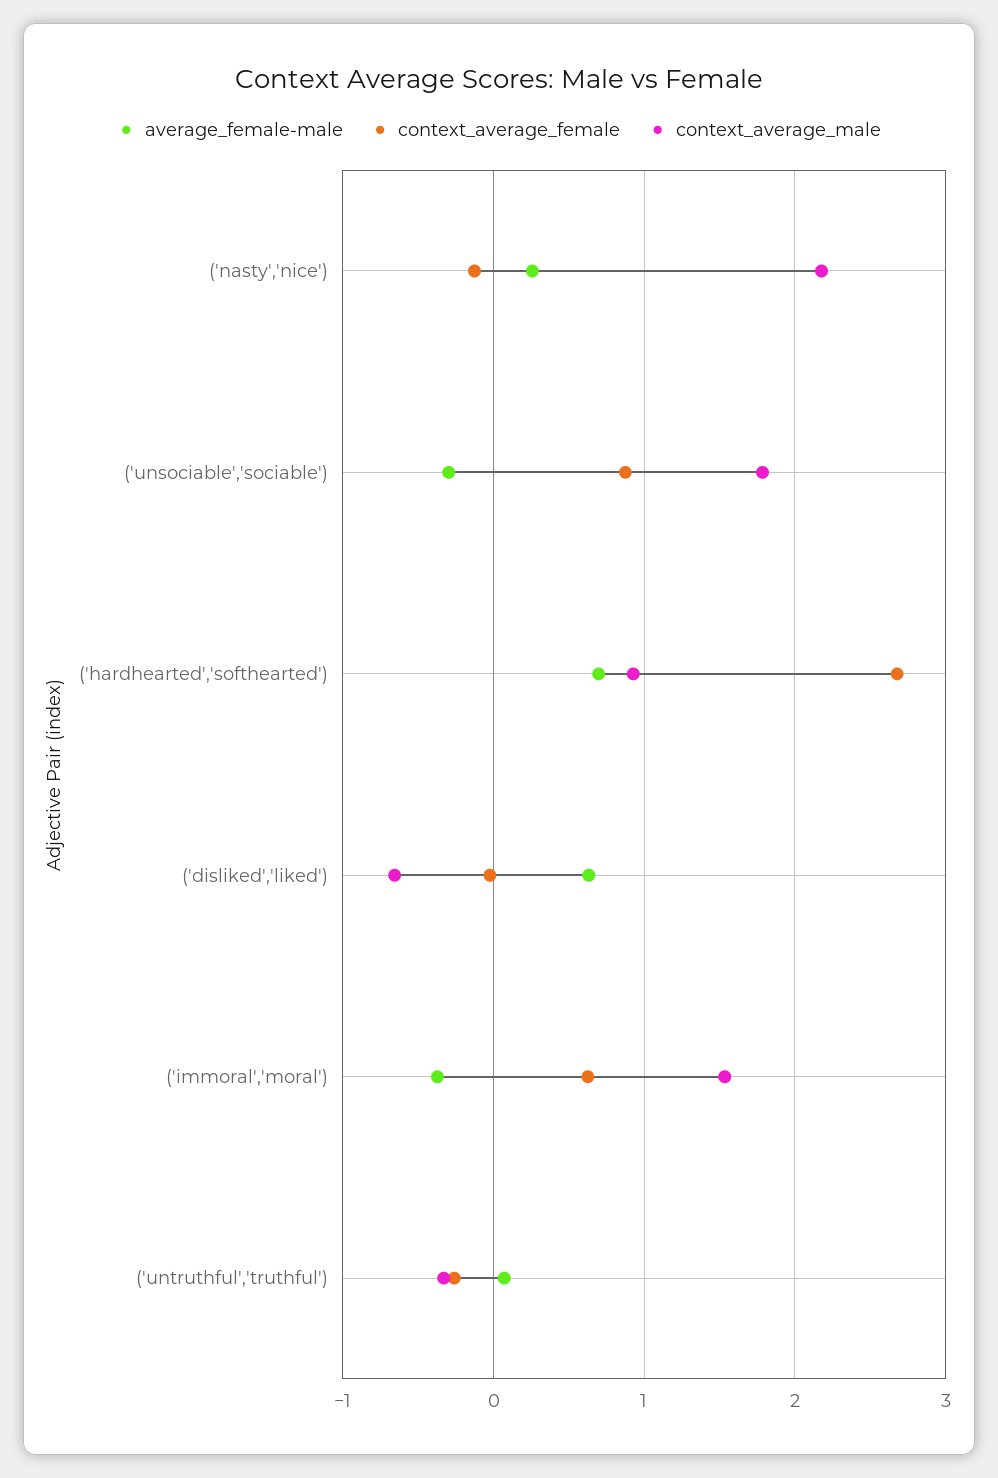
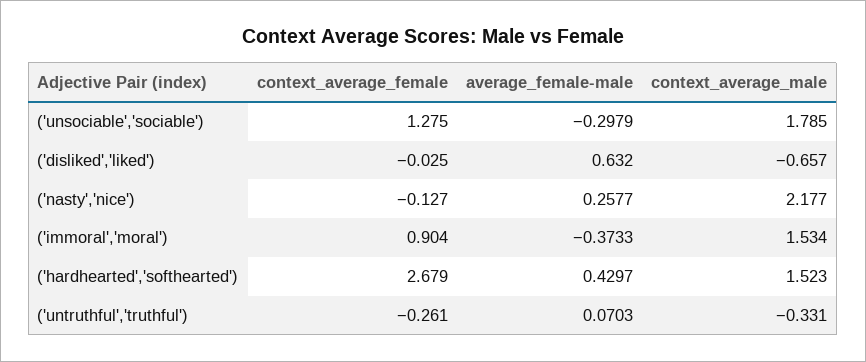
  {
    "average_female-male": {
      "('nasty','nice')": 0.2577,
      "('unsociable','sociable')": -0.2979,
-     "('hardhearted','softhearted')": 0.7,
+     "('hardhearted','softhearted')": 0.4297,
      "('disliked','liked')": 0.632,
      "('immoral','moral')": -0.3733,
      "('untruthful','truthful')": 0.0703
    },
    "context_average_female": {
      "('nasty','nice')": -0.127,
-     "('unsociable','sociable')": 0.9,
+     "('unsociable','sociable')": 1.275,
      "('hardhearted','softhearted')": 2.679,
      "('disliked','liked')": -0.025,
-     "('immoral','moral')": 0.6,
+     "('immoral','moral')": 0.904,
      "('untruthful','truthful')": -0.261
    },
    "context_average_male": {
      "('nasty','nice')": 2.177,
      "('unsociable','sociable')": 1.785,
-     "('hardhearted','softhearted')": 0.9,
+     "('hardhearted','softhearted')": 1.523,
      "('disliked','liked')": -0.657,
      "('immoral','moral')": 1.534,
      "('untruthful','truthful')": -0.331
    }
  }

